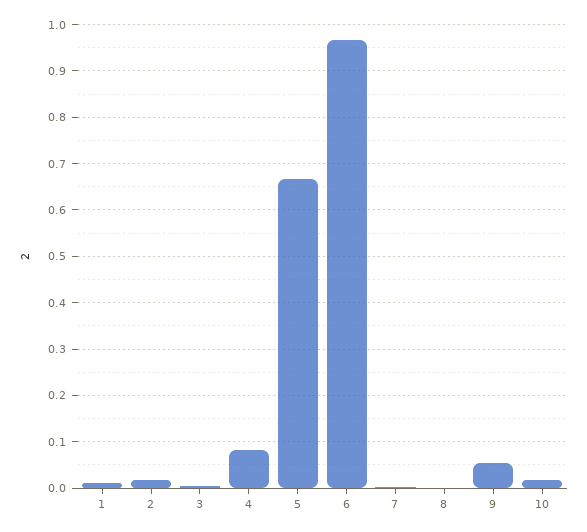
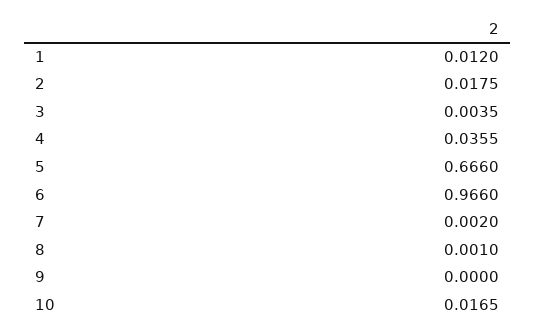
  {
    "1": 0.012,
    "2": 0.0175,
    "3": 0.0035,
-   "4": 0.08,
+   "4": 0.0355,
    "5": 0.666,
    "6": 0.966,
    "7": 0.002,
    "8": 0.001,
-   "9": 0.06,
+   "9": 0,
    "10": 0.0165
  }

